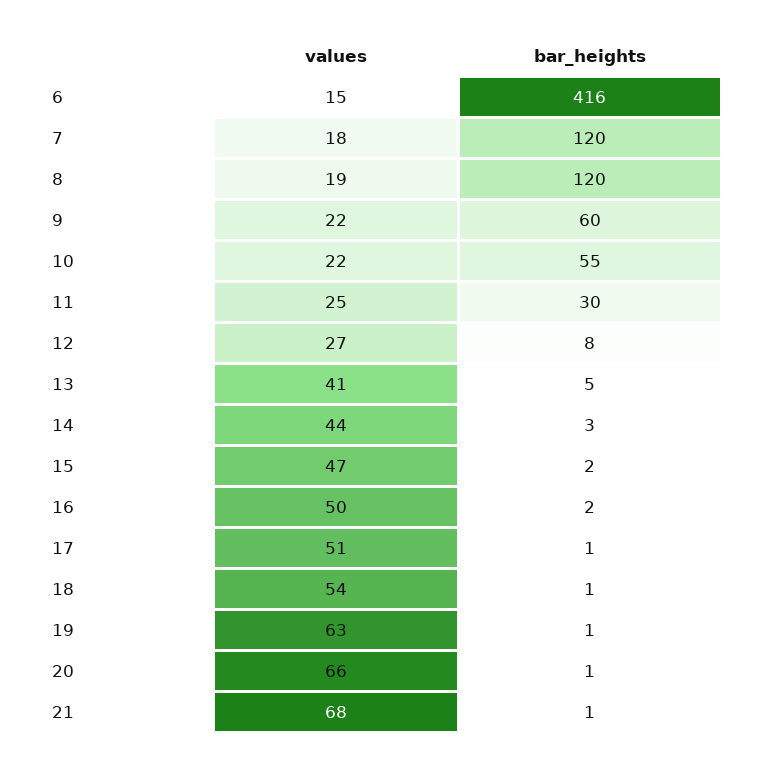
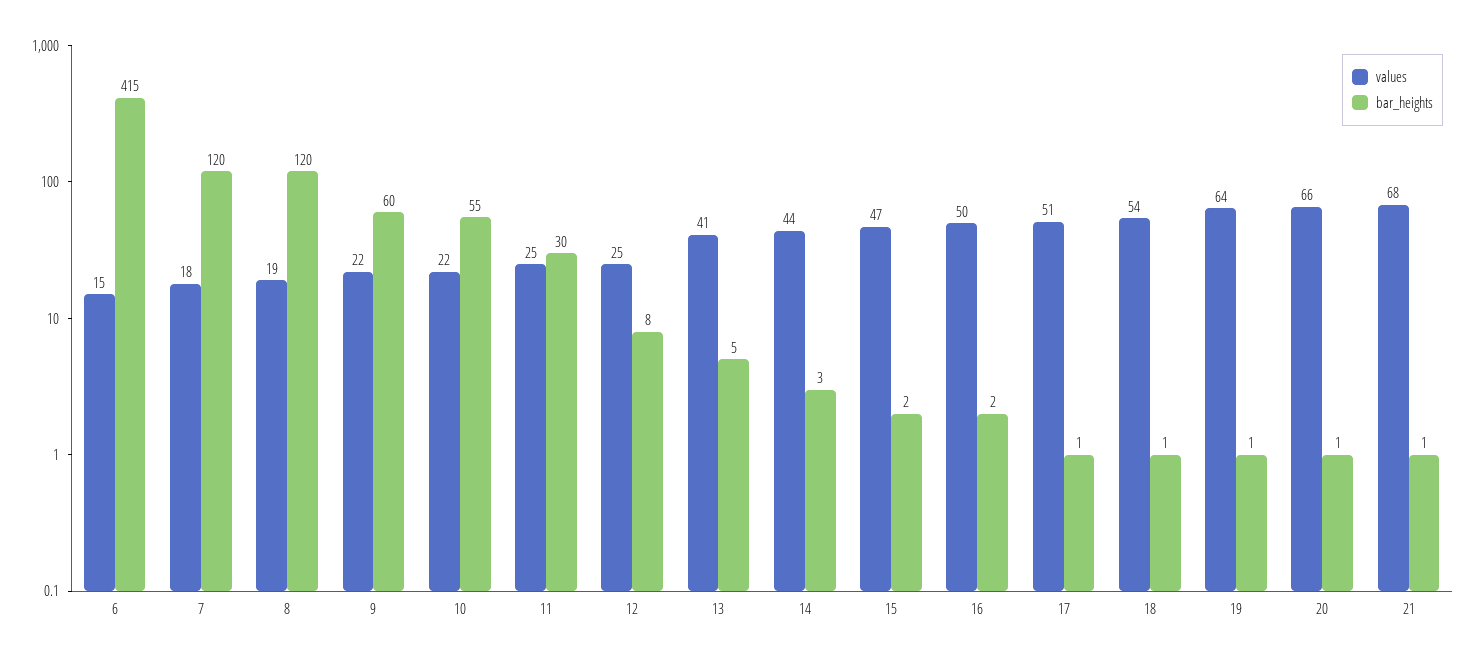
  {
    "values": {
      "6": 15,
      "7": 18,
      "8": 19,
      "9": 22,
      "10": 22,
      "11": 25,
-     "12": 27,
+     "12": 25,
      "13": 41,
      "14": 44,
      "15": 47,
      "16": 50,
      "17": 51,
      "18": 54,
-     "19": 63,
+     "19": 64,
      "20": 66,
      "21": 68
    },
    "bar_heights": {
-     "6": 416,
+     "6": 415,
      "7": 120,
      "8": 120,
      "9": 60,
      "10": 55,
      "11": 30,
      "12": 8,
      "13": 5,
      "14": 3,
      "15": 2,
      "16": 2,
      "17": 1,
      "18": 1,
      "19": 1,
      "20": 1,
      "21": 1
    }
  }

